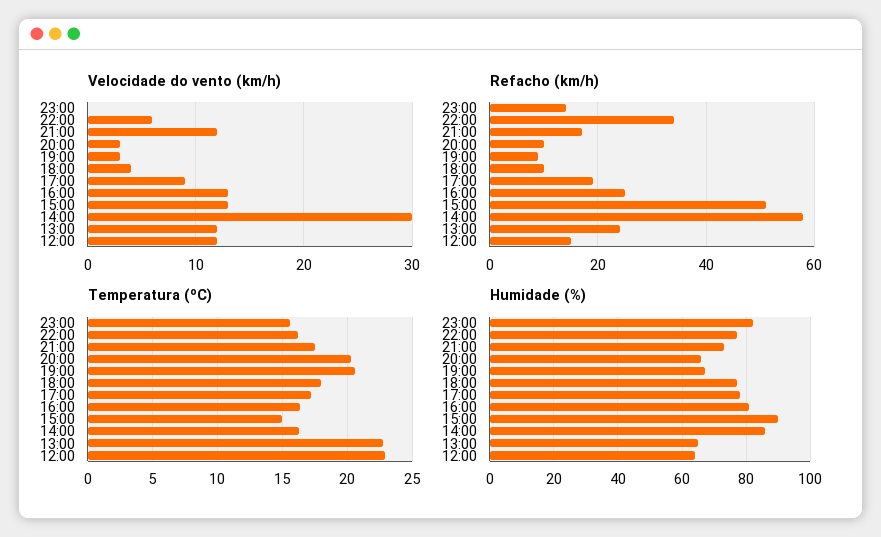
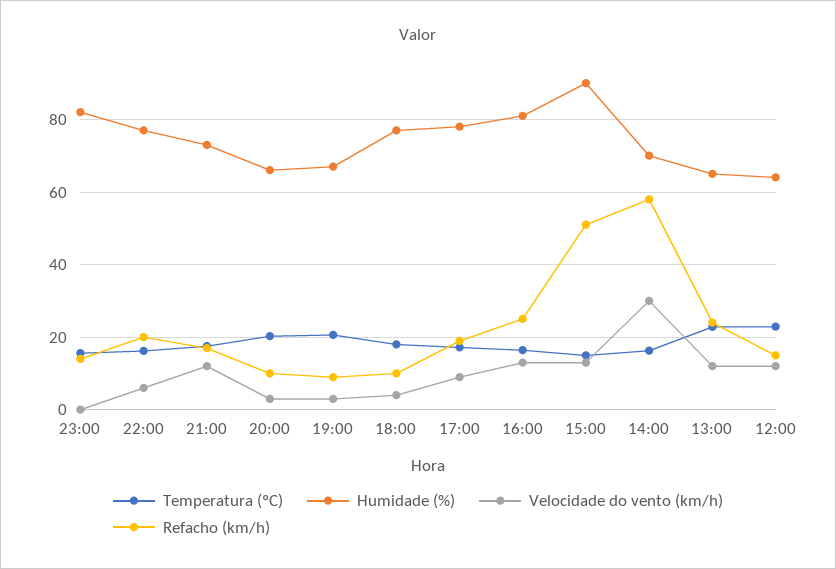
  {
    "Velocidade do vento (km/h)": {
      "23:00": 0,
      "22:00": 6,
      "21:00": 12,
      "20:00": 3,
      "19:00": 3,
      "18:00": 4,
      "17:00": 9,
      "16:00": 13,
      "15:00": 13,
      "14:00": 30,
      "13:00": 12,
      "12:00": 12
    },
    "Refacho (km/h)": {
      "23:00": 14,
-     "22:00": 35,
+     "22:00": 20,
      "21:00": 18,
      "20:00": 10,
      "19:00": 10,
      "18:00": 10,
      "17:00": 20,
      "16:00": 26,
      "15:00": 52,
      "14:00": 58,
      "13:00": 24,
      "12:00": 16
    },
    "Temperatura (ºC)": {
      "23:00": 15.5,
      "22:00": 16,
      "21:00": 17.5,
      "20:00": 20.5,
      "19:00": 20.5,
      "18:00": 18,
      "17:00": 17,
      "16:00": 16.5,
      "15:00": 15,
      "14:00": 16.5,
      "13:00": 23,
      "12:00": 23
    },
    "Humidade (%)": {
      "23:00": 82,
      "22:00": 78,
      "21:00": 74,
      "20:00": 66,
      "19:00": 68,
      "18:00": 78,
      "17:00": 78,
      "16:00": 82,
      "15:00": 90,
-     "14:00": 85,
+     "14:00": 70,
      "13:00": 66,
      "12:00": 64
    }
  }

